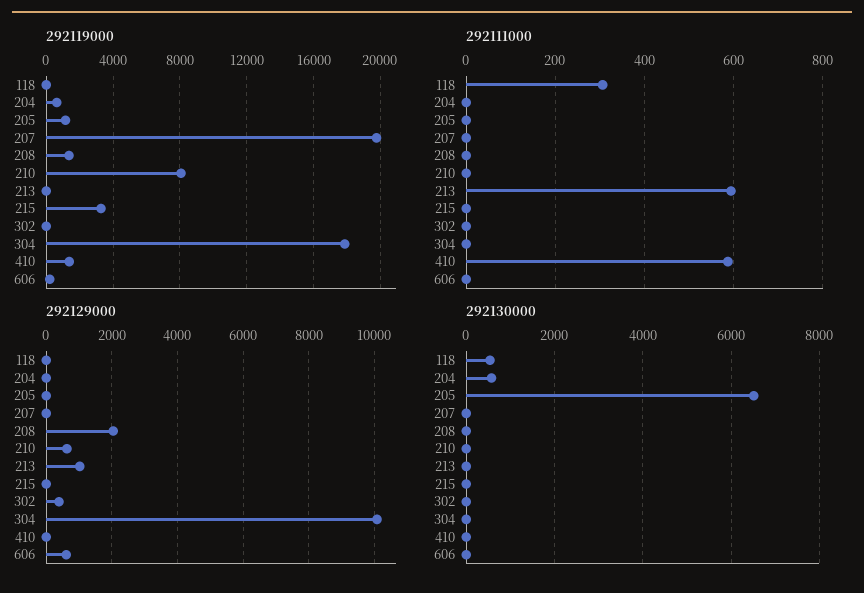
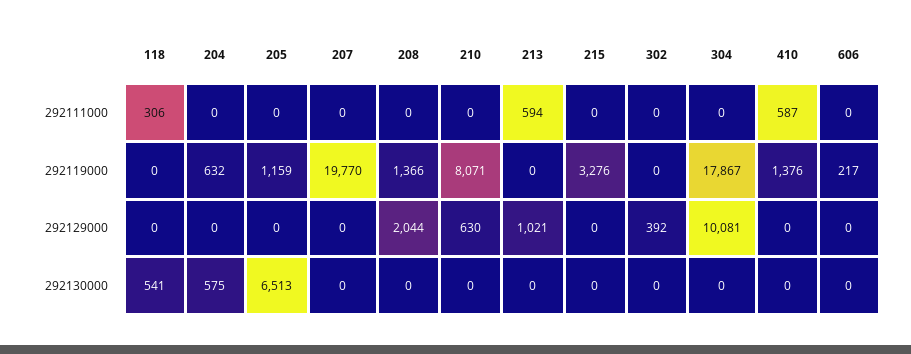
  {
    "292119000": {
      "118": 0,
      "204": 632,
      "205": 1159,
      "207": 19770,
      "208": 1366,
      "210": 8071,
      "213": 0,
      "215": 3276,
      "302": 0,
      "304": 17867,
      "410": 1376,
      "606": 217
    },
    "292111000": {
      "118": 306,
      "204": 0,
      "205": 0,
      "207": 0,
      "208": 0,
      "210": 0,
      "213": 594,
      "215": 0,
      "302": 0,
      "304": 0,
      "410": 587,
      "606": 0
    },
    "292129000": {
      "118": 0,
      "204": 0,
      "205": 0,
      "207": 0,
      "208": 2044,
      "210": 630,
      "213": 1021,
      "215": 0,
      "302": 392,
      "304": 10081,
      "410": 0,
-     "606": 600
+     "606": 0
    },
    "292130000": {
      "118": 541,
      "204": 575,
      "205": 6513,
      "207": 0,
      "208": 0,
      "210": 0,
      "213": 0,
      "215": 0,
      "302": 0,
      "304": 0,
      "410": 0,
      "606": 0
    }
  }

